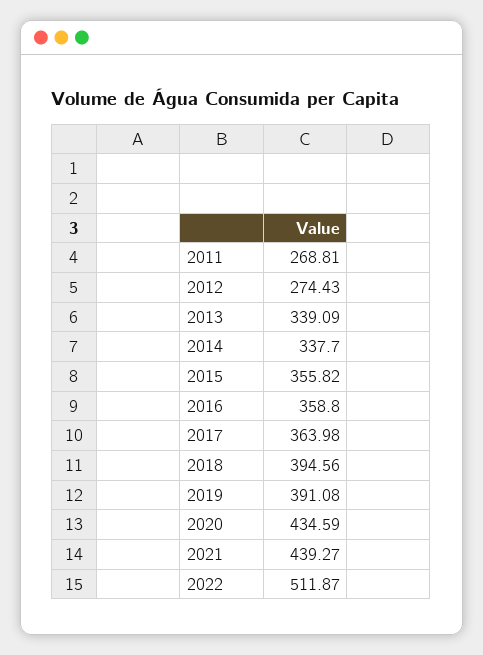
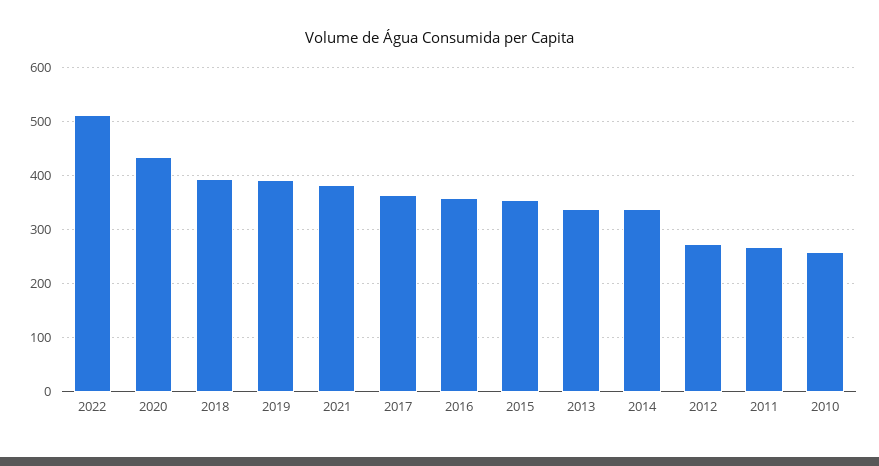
  {
    "2011": 268.81,
    "2012": 274.43,
    "2013": 339.09,
    "2014": 337.7,
    "2015": 355.82,
    "2016": 358.8,
    "2017": 363.98,
    "2018": 394.56,
    "2019": 391.08,
    "2020": 434.59,
-   "2021": 439.27,
+   "2021": 380,
-   "2022": 511.87
+   "2022": 511.87,
+   "2010": 260
  }

